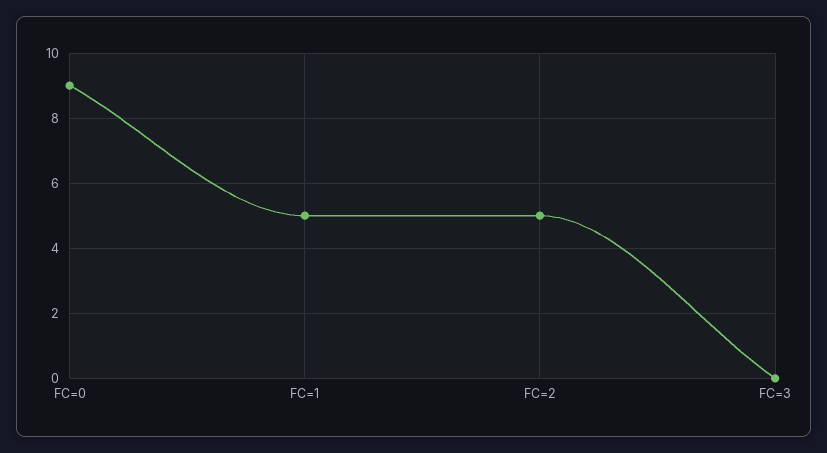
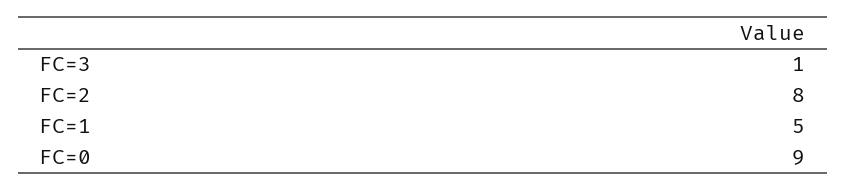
  {
    "FC=0": 9,
    "FC=1": 5,
-   "FC=2": 5,
+   "FC=2": 8,
-   "FC=3": 0
+   "FC=3": 1
  }

